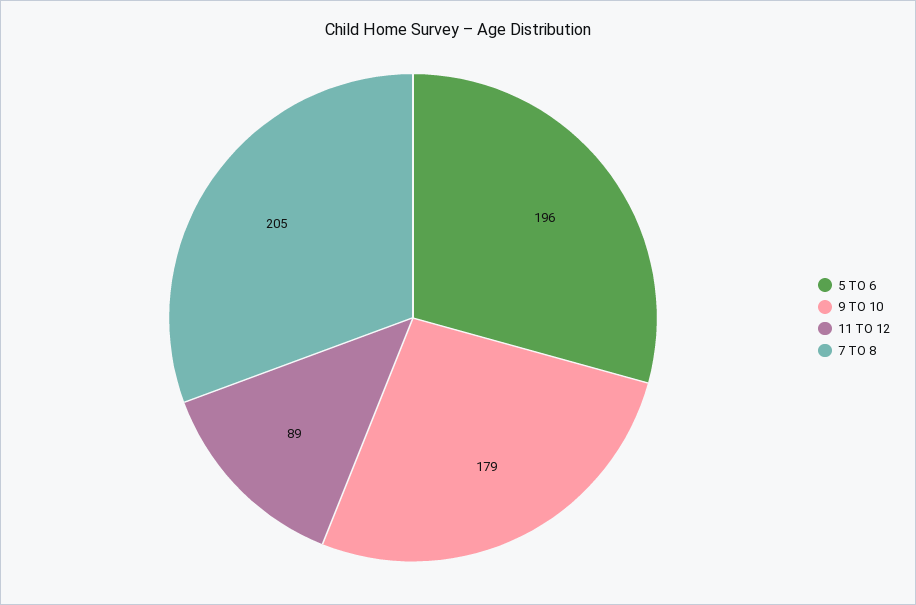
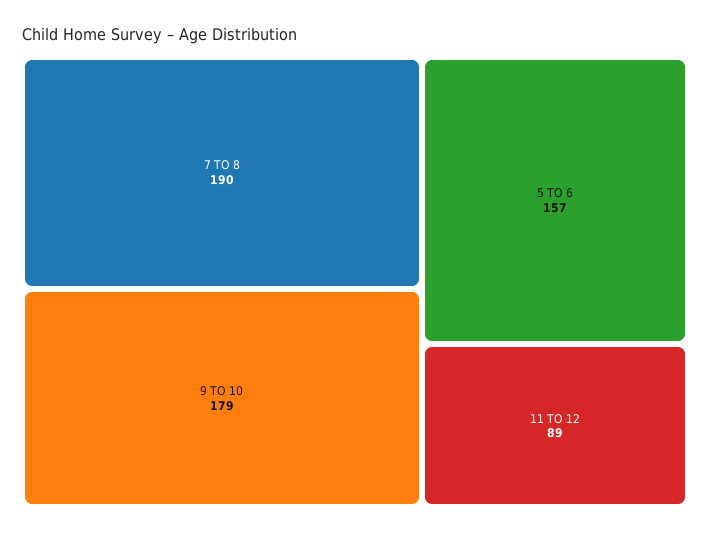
  {
-   "5 TO 6": 196,
+   "5 TO 6": 157,
    "9 TO 10": 179,
    "11 TO 12": 89,
-   "7 TO 8": 205
+   "7 TO 8": 190
  }

